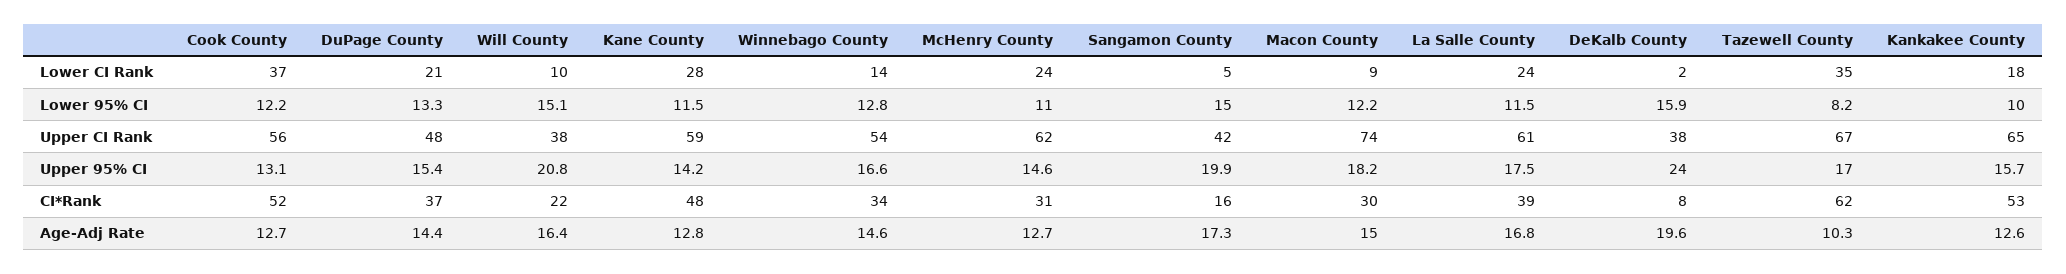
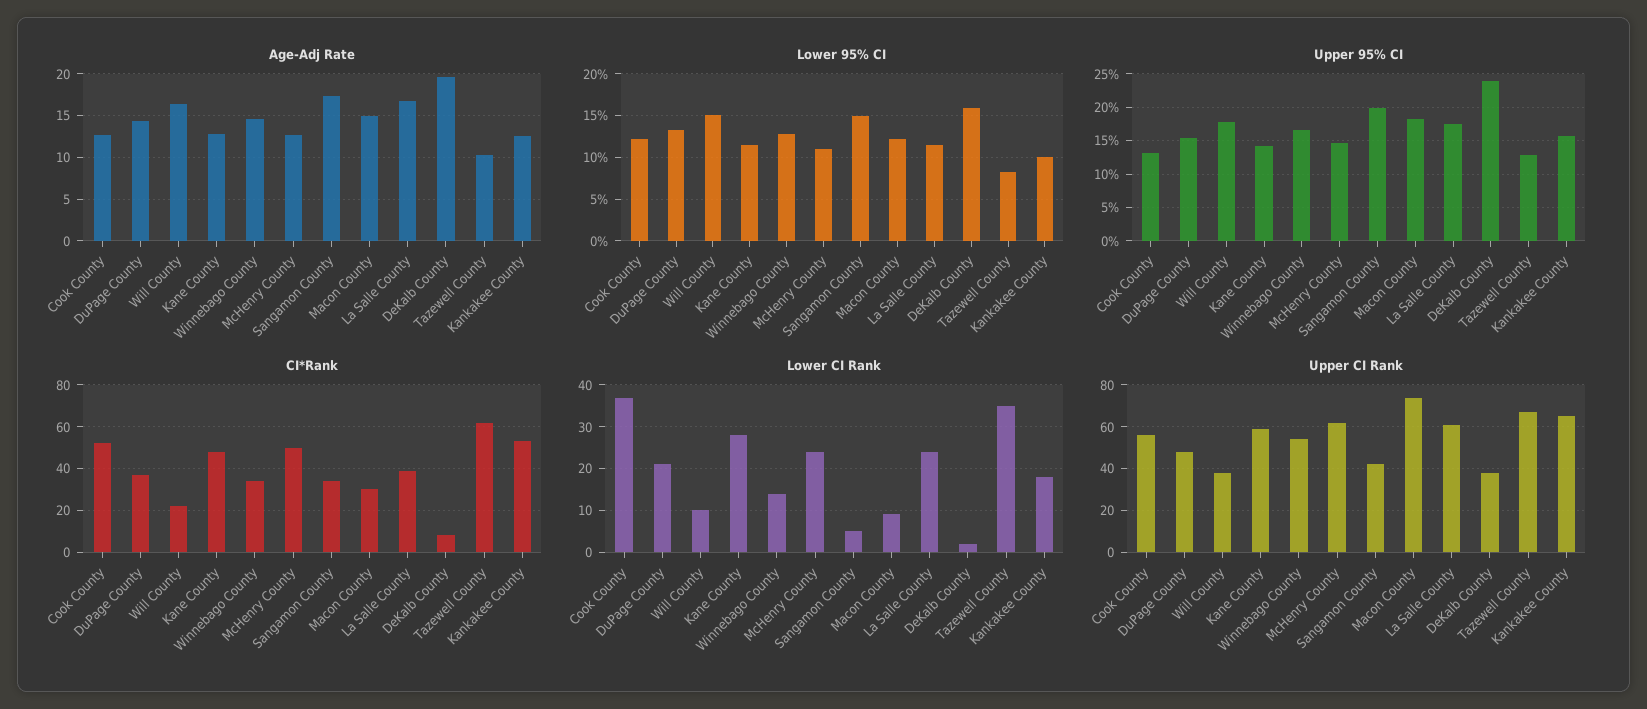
  {
    "Lower CI Rank": {
      "Cook County": 37,
      "DuPage County": 21,
      "Will County": 10,
      "Kane County": 28,
      "Winnebago County": 14,
      "McHenry County": 24,
      "Sangamon County": 5,
      "Macon County": 9,
      "La Salle County": 24,
      "DeKalb County": 2,
      "Tazewell County": 35,
      "Kankakee County": 18
    },
    "Lower 95% CI": {
      "Cook County": 12.2,
      "DuPage County": 13.3,
      "Will County": 15.1,
      "Kane County": 11.5,
      "Winnebago County": 12.8,
      "McHenry County": 11,
      "Sangamon County": 15,
      "Macon County": 12.2,
      "La Salle County": 11.5,
      "DeKalb County": 15.9,
      "Tazewell County": 8.2,
      "Kankakee County": 10
    },
    "Upper CI Rank": {
      "Cook County": 56,
      "DuPage County": 48,
      "Will County": 38,
      "Kane County": 59,
      "Winnebago County": 54,
      "McHenry County": 62,
      "Sangamon County": 42,
      "Macon County": 74,
      "La Salle County": 61,
      "DeKalb County": 38,
      "Tazewell County": 67,
      "Kankakee County": 65
    },
    "Upper 95% CI": {
      "Cook County": 13.1,
      "DuPage County": 15.4,
-     "Will County": 20.8,
+     "Will County": 18,
      "Kane County": 14.2,
      "Winnebago County": 16.6,
      "McHenry County": 14.6,
      "Sangamon County": 19.9,
      "Macon County": 18.2,
      "La Salle County": 17.5,
      "DeKalb County": 24,
-     "Tazewell County": 17,
+     "Tazewell County": 13,
      "Kankakee County": 15.7
    },
    "CI*Rank": {
      "Cook County": 52,
      "DuPage County": 37,
      "Will County": 22,
      "Kane County": 48,
      "Winnebago County": 34,
-     "McHenry County": 31,
+     "McHenry County": 50,
-     "Sangamon County": 16,
+     "Sangamon County": 35,
      "Macon County": 30,
      "La Salle County": 39,
      "DeKalb County": 8,
      "Tazewell County": 62,
      "Kankakee County": 53
    },
    "Age-Adj Rate": {
      "Cook County": 12.7,
      "DuPage County": 14.4,
      "Will County": 16.4,
      "Kane County": 12.8,
      "Winnebago County": 14.6,
      "McHenry County": 12.7,
      "Sangamon County": 17.3,
      "Macon County": 15,
      "La Salle County": 16.8,
      "DeKalb County": 19.6,
      "Tazewell County": 10.3,
      "Kankakee County": 12.6
    }
  }

